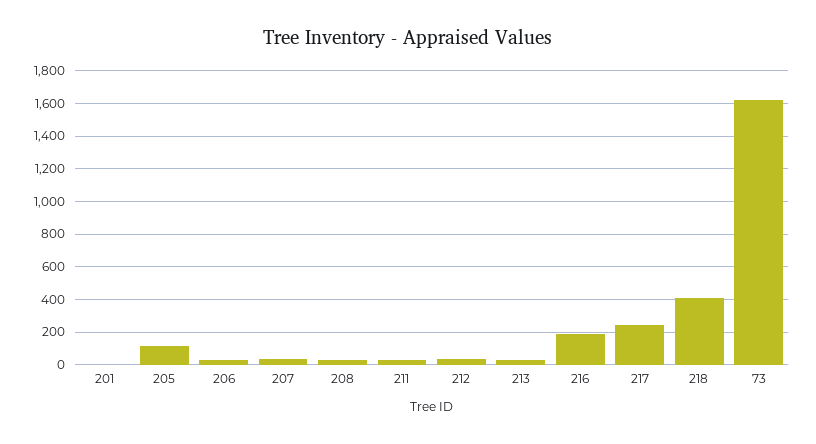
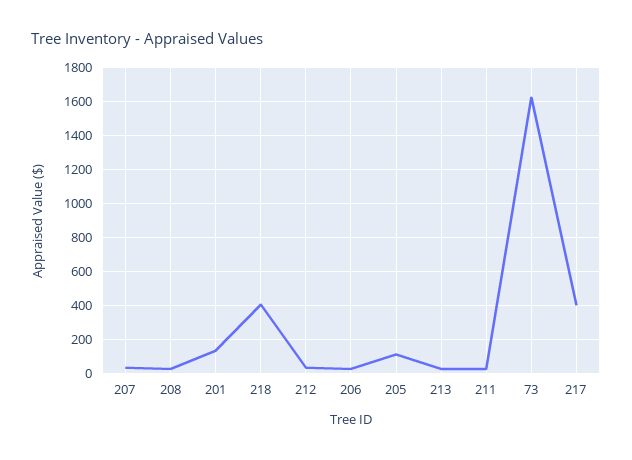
  {
-   "201": 0,
+   "201": 150,
    "205": 100,
    "206": 50,
    "207": 50,
    "208": 50,
    "211": 50,
    "212": 50,
    "213": 50,
-   "216": 200,
-   "217": 250,
+   "217": 400,
    "218": 400,
    "73": 1600
  }

